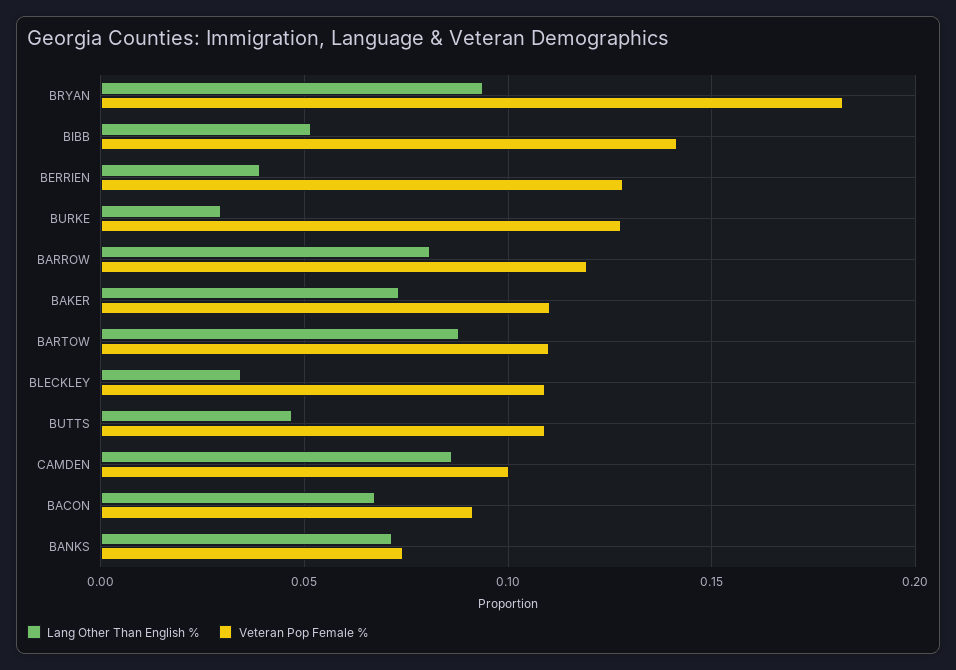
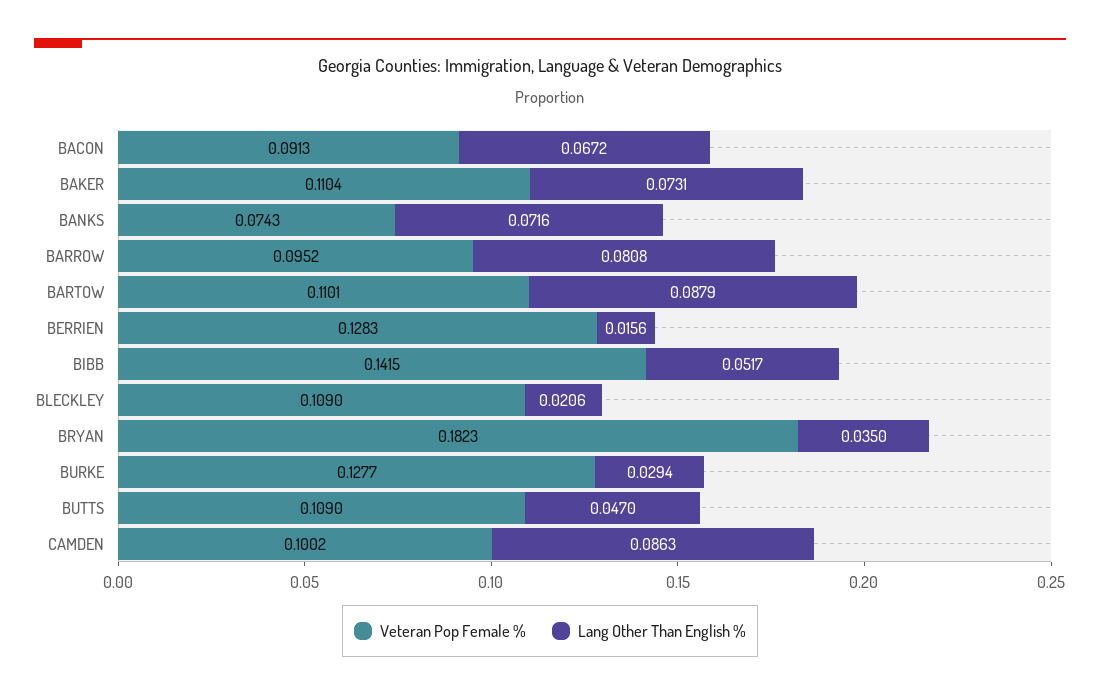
  {
    "Lang Other Than English %": {
-     "BRYAN": 0.095,
+     "BRYAN": 0.035,
      "BIBB": 0.0517,
-     "BERRIEN": 0.04,
+     "BERRIEN": 0.0156,
      "BURKE": 0.0294,
      "BARROW": 0.0808,
      "BAKER": 0.0731,
      "BARTOW": 0.0879,
-     "BLECKLEY": 0.035,
+     "BLECKLEY": 0.0206,
      "BUTTS": 0.047,
      "CAMDEN": 0.0863,
      "BACON": 0.0672,
      "BANKS": 0.0716
    },
    "Veteran Pop Female %": {
      "BRYAN": 0.1823,
      "BIBB": 0.1415,
      "BERRIEN": 0.1283,
      "BURKE": 0.1277,
-     "BARROW": 0.12,
+     "BARROW": 0.0952,
      "BAKER": 0.1104,
      "BARTOW": 0.1101,
      "BLECKLEY": 0.109,
      "BUTTS": 0.109,
      "CAMDEN": 0.1002,
      "BACON": 0.0913,
      "BANKS": 0.0743
    }
  }

